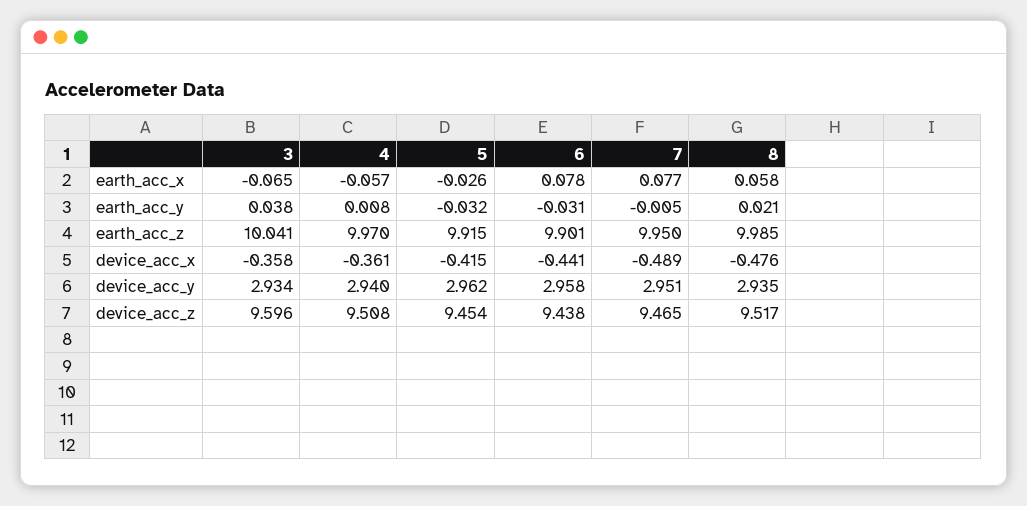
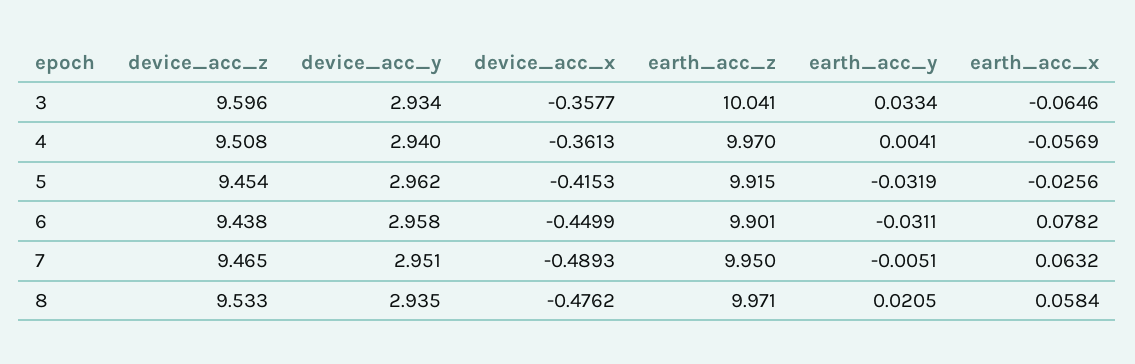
  {
    "3": {
      "earth_acc_x": -0.0646,
-     "earth_acc_y": 0.038,
+     "earth_acc_y": 0.0334,
      "earth_acc_z": 10.041,
      "device_acc_x": -0.3577,
      "device_acc_y": 2.934,
      "device_acc_z": 9.596
    },
    "4": {
      "earth_acc_x": -0.0569,
-     "earth_acc_y": 0.008,
+     "earth_acc_y": 0.0041,
      "earth_acc_z": 9.97,
      "device_acc_x": -0.3613,
      "device_acc_y": 2.94,
      "device_acc_z": 9.508
    },
    "5": {
      "earth_acc_x": -0.0256,
      "earth_acc_y": -0.0319,
      "earth_acc_z": 9.915,
      "device_acc_x": -0.4153,
      "device_acc_y": 2.962,
      "device_acc_z": 9.454
    },
    "6": {
      "earth_acc_x": 0.0782,
      "earth_acc_y": -0.0311,
      "earth_acc_z": 9.901,
-     "device_acc_x": -0.441,
+     "device_acc_x": -0.4499,
      "device_acc_y": 2.958,
      "device_acc_z": 9.438
    },
    "7": {
-     "earth_acc_x": 0.077,
+     "earth_acc_x": 0.0632,
      "earth_acc_y": -0.0051,
      "earth_acc_z": 9.95,
      "device_acc_x": -0.4893,
      "device_acc_y": 2.951,
      "device_acc_z": 9.465
    },
    "8": {
      "earth_acc_x": 0.0584,
      "earth_acc_y": 0.0205,
-     "earth_acc_z": 9.985,
+     "earth_acc_z": 9.971,
      "device_acc_x": -0.4762,
      "device_acc_y": 2.935,
-     "device_acc_z": 9.517
+     "device_acc_z": 9.533
    }
  }

